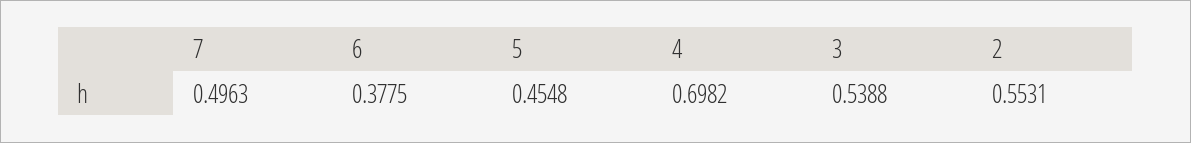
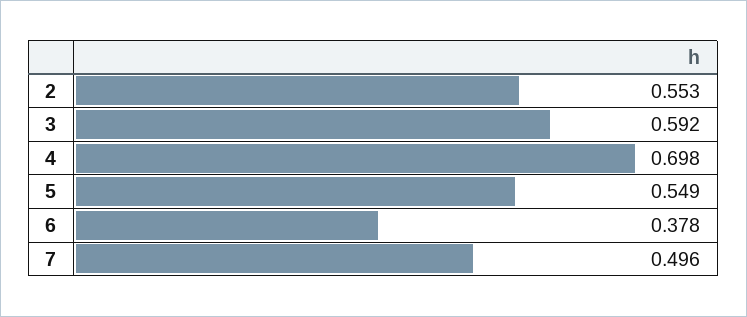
  {
    "7": 0.4963,
    "6": 0.3775,
-   "5": 0.4548,
+   "5": 0.549,
    "4": 0.6982,
-   "3": 0.5388,
+   "3": 0.592,
    "2": 0.5531
  }

